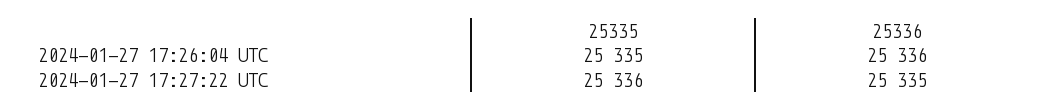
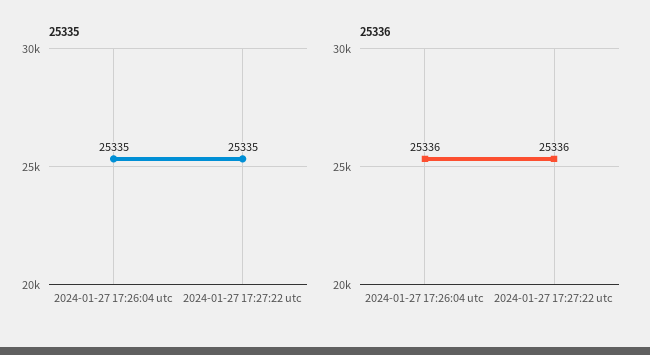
  {
    "25335": {
      "2024-01-27 17:26:04 UTC": 25335,
-     "2024-01-27 17:27:22 UTC": 25336
+     "2024-01-27 17:27:22 UTC": 25335
    },
    "25336": {
      "2024-01-27 17:26:04 UTC": 25336,
-     "2024-01-27 17:27:22 UTC": 25335
+     "2024-01-27 17:27:22 UTC": 25336
    }
  }

